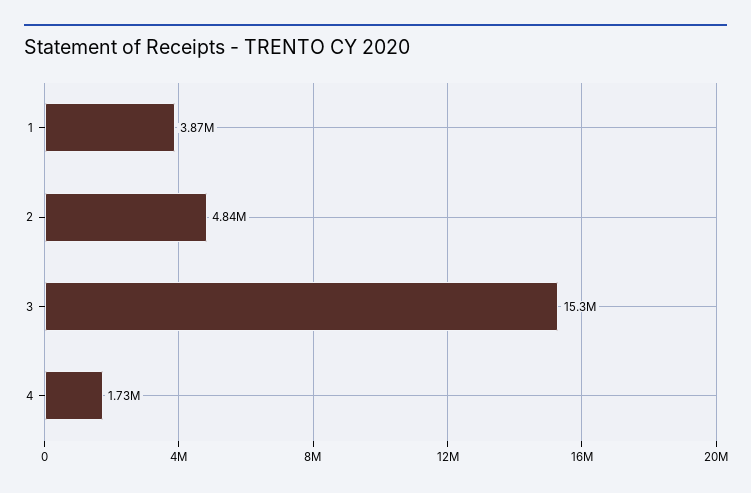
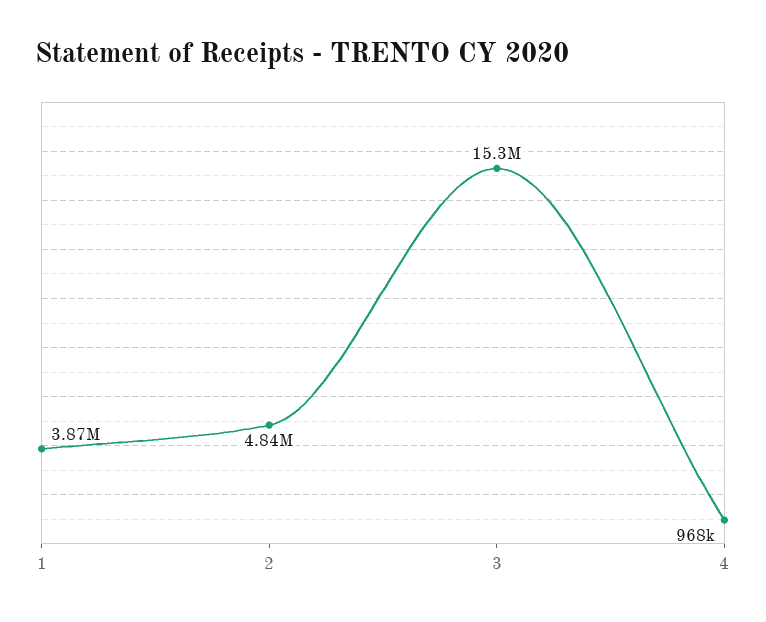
  {
    "1": 3870000,
    "2": 4840000,
    "3": 15300000,
-   "4": 1730000
+   "4": 968000
  }

